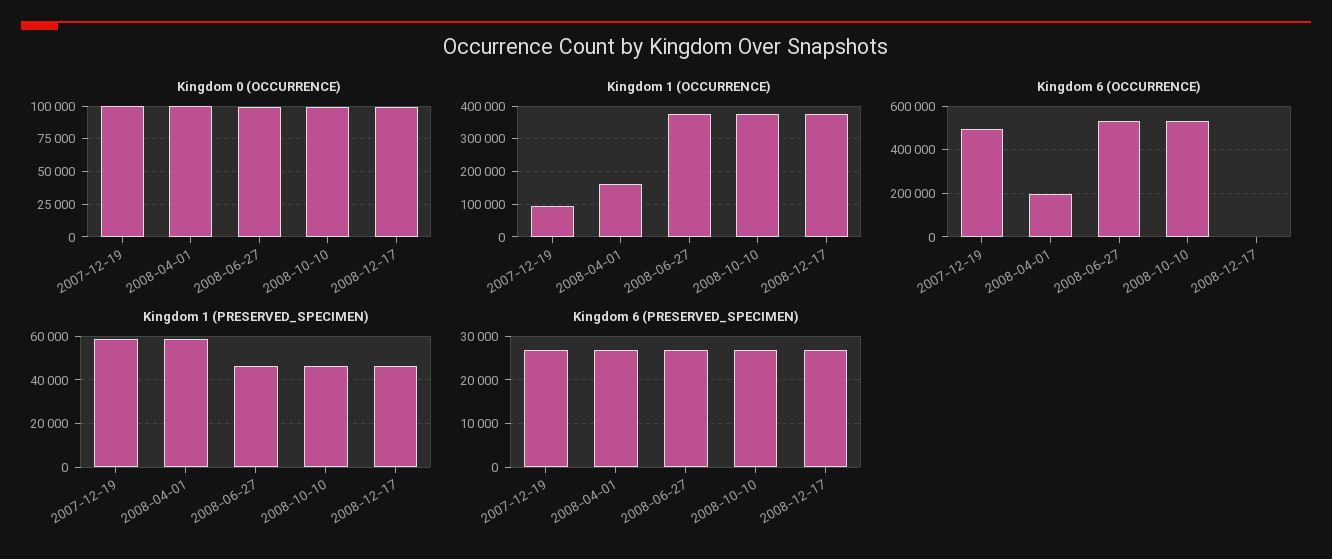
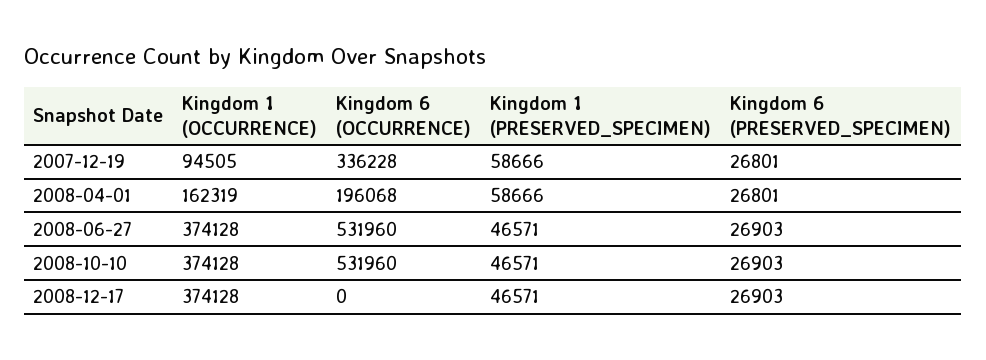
  {
-   "Kingdom 0 (OCCURRENCE)": {
-     "2007-12-19": 100000,
-     "2008-04-01": 100000,
-     "2008-06-27": 100000,
-     "2008-10-10": 100000,
-     "2008-12-17": 100000
-   },
    "Kingdom 1 (OCCURRENCE)": {
      "2007-12-19": 94505,
      "2008-04-01": 162319,
      "2008-06-27": 374128,
      "2008-10-10": 374128,
      "2008-12-17": 374128
    },
    "Kingdom 6 (OCCURRENCE)": {
-     "2007-12-19": 500000,
+     "2007-12-19": 336228,
      "2008-04-01": 196068,
      "2008-06-27": 531960,
      "2008-10-10": 531960,
      "2008-12-17": 0
    },
    "Kingdom 1 (PRESERVED_SPECIMEN)": {
      "2007-12-19": 58666,
      "2008-04-01": 58666,
      "2008-06-27": 46571,
      "2008-10-10": 46571,
      "2008-12-17": 46571
    },
    "Kingdom 6 (PRESERVED_SPECIMEN)": {
      "2007-12-19": 26801,
      "2008-04-01": 26801,
      "2008-06-27": 26903,
      "2008-10-10": 26903,
      "2008-12-17": 26903
    }
  }

